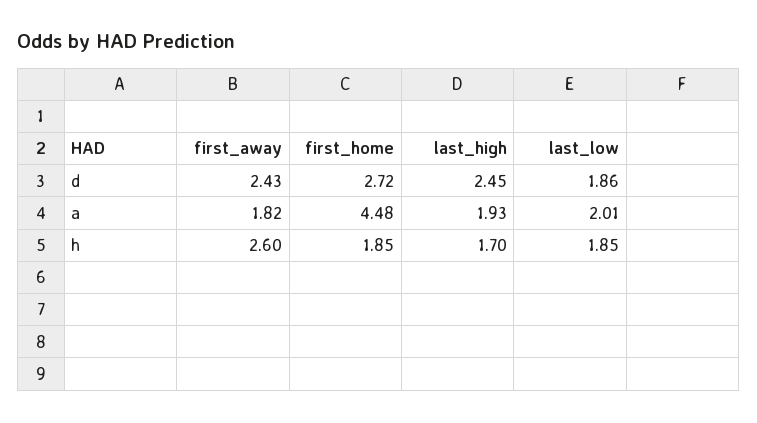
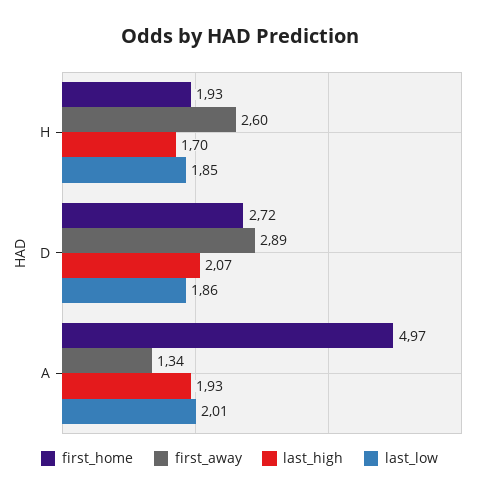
  {
    "first_away": {
-     "d": 2.43,
+     "d": 2.89,
-     "a": 1.82,
+     "a": 1.34,
      "h": 2.6
    },
    "first_home": {
      "d": 2.72,
-     "a": 4.48,
+     "a": 4.97,
-     "h": 1.85
+     "h": 1.93
    },
    "last_high": {
-     "d": 2.45,
+     "d": 2.07,
      "a": 1.93,
      "h": 1.7
    },
    "last_low": {
      "d": 1.86,
      "a": 2.01,
      "h": 1.85
    }
  }

